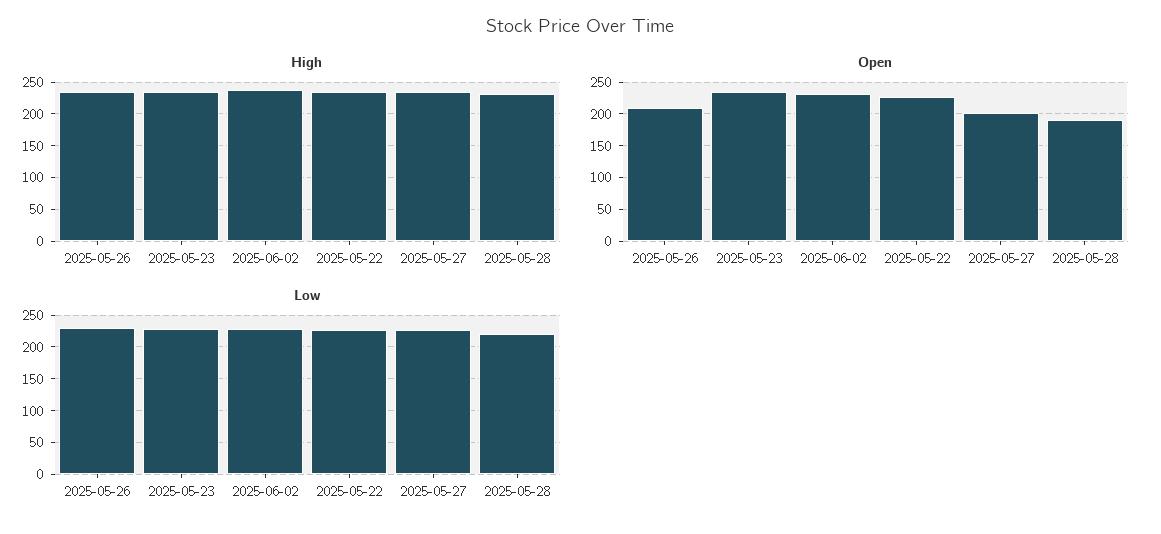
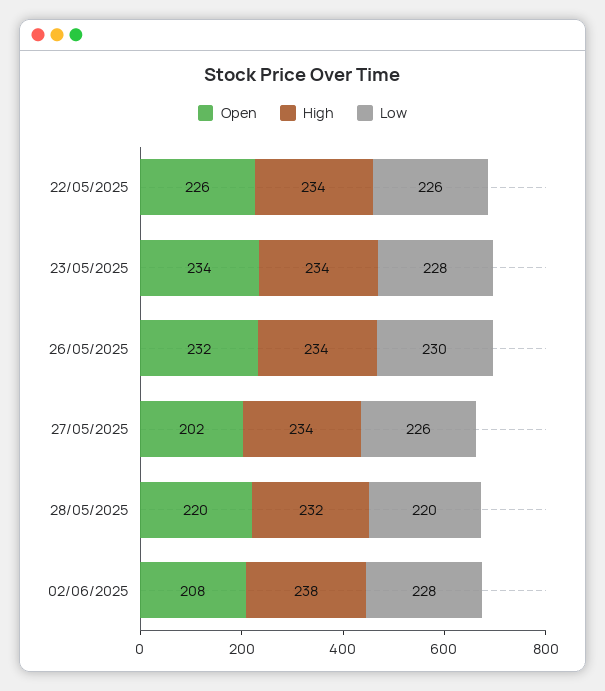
  {
    "High": {
      "2025-05-26": 234,
      "2025-05-23": 234,
      "2025-06-02": 238,
      "2025-05-22": 234,
      "2025-05-27": 234,
      "2025-05-28": 232
    },
    "Open": {
-     "2025-05-26": 210,
+     "2025-05-26": 232,
      "2025-05-23": 234,
-     "2025-06-02": 230,
+     "2025-06-02": 208,
      "2025-05-22": 226,
      "2025-05-27": 202,
-     "2025-05-28": 190
+     "2025-05-28": 220
    },
    "Low": {
      "2025-05-26": 230,
      "2025-05-23": 228,
      "2025-06-02": 228,
      "2025-05-22": 226,
      "2025-05-27": 226,
      "2025-05-28": 220
    }
  }

